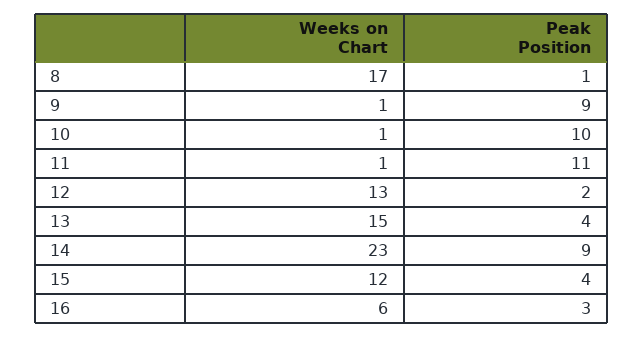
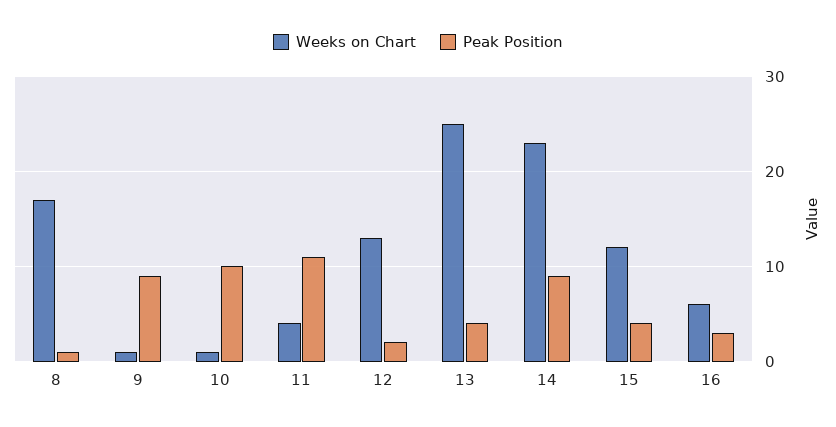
  {
    "Weeks on Chart": {
      "8": 17,
      "9": 1,
      "10": 1,
-     "11": 1,
+     "11": 4,
      "12": 13,
-     "13": 15,
+     "13": 25,
      "14": 23,
      "15": 12,
      "16": 6
    },
    "Peak Position": {
      "8": 1,
      "9": 9,
      "10": 10,
      "11": 11,
      "12": 2,
      "13": 4,
      "14": 9,
      "15": 4,
      "16": 3
    }
  }

